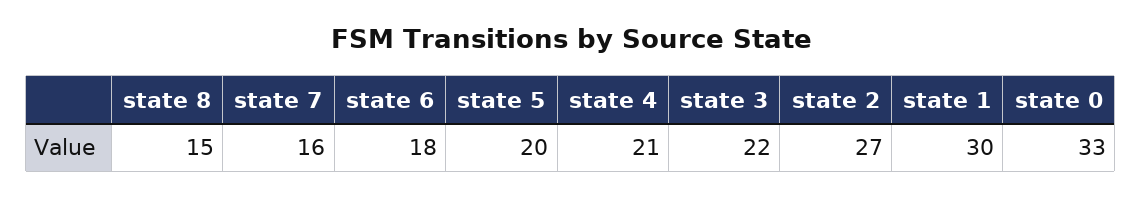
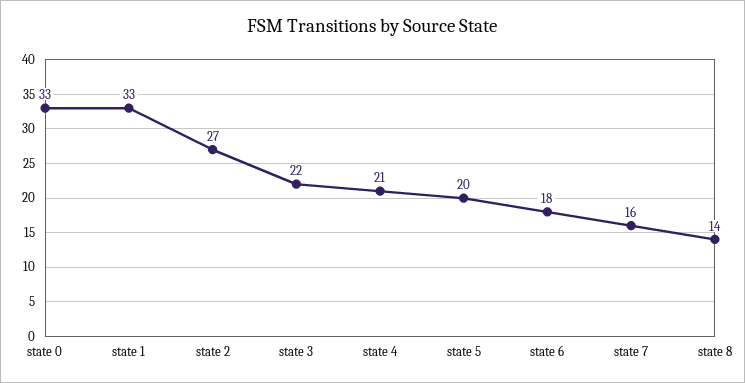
  {
-   "state 8": 15,
+   "state 8": 14,
    "state 7": 16,
    "state 6": 18,
    "state 5": 20,
    "state 4": 21,
    "state 3": 22,
    "state 2": 27,
-   "state 1": 30,
+   "state 1": 33,
    "state 0": 33
  }

